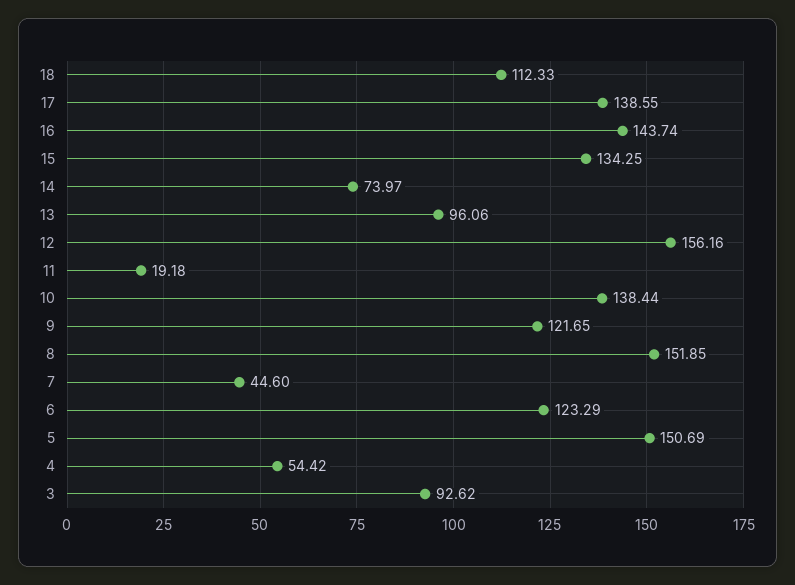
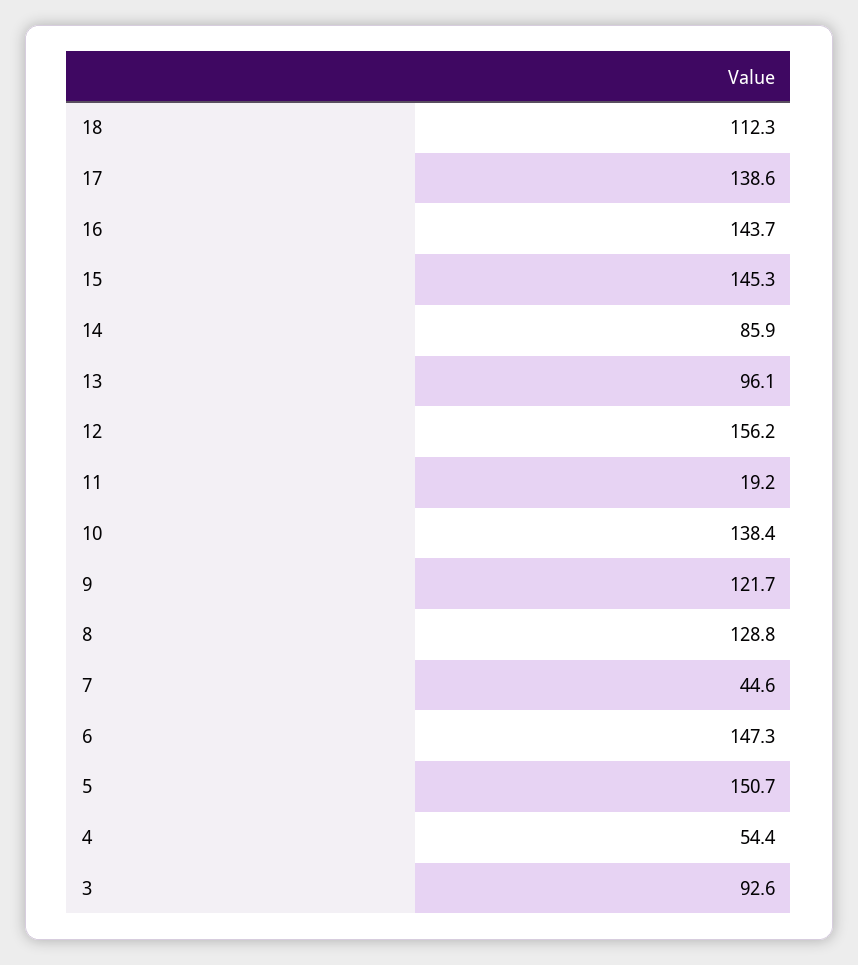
  {
    "18": 112.33,
    "17": 138.55,
    "16": 143.74,
-   "15": 134.25,
+   "15": 145.3,
-   "14": 73.97,
+   "14": 85.9,
    "13": 96.06,
    "12": 156.16,
    "11": 19.18,
    "10": 138.44,
    "9": 121.65,
-   "8": 151.85,
+   "8": 128.8,
    "7": 44.6,
-   "6": 123.29,
+   "6": 147.3,
    "5": 150.69,
    "4": 54.42,
    "3": 92.62
  }

